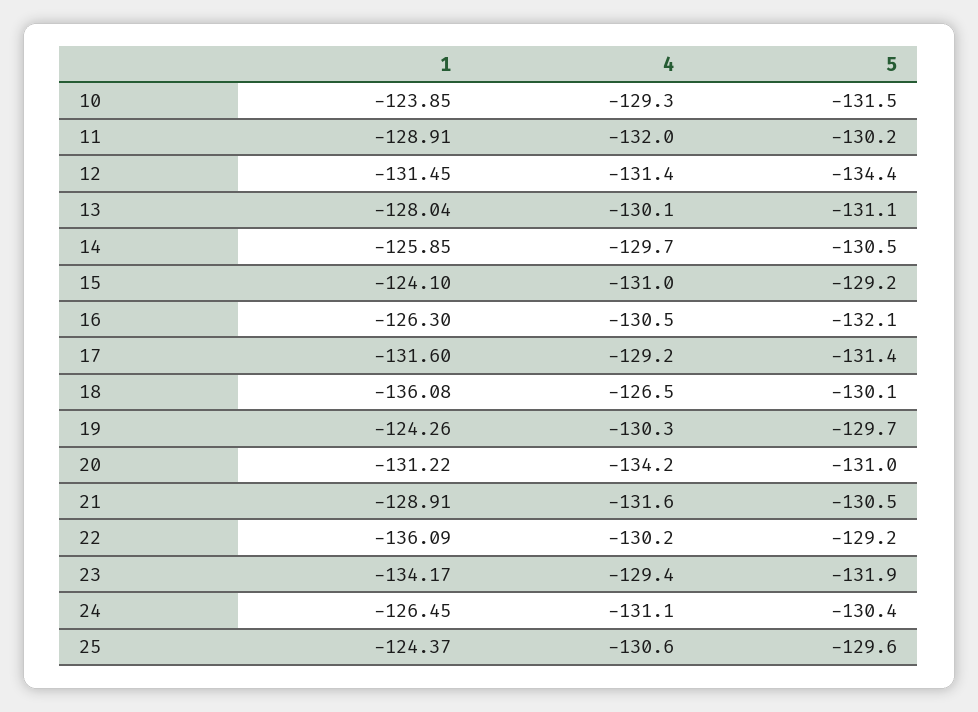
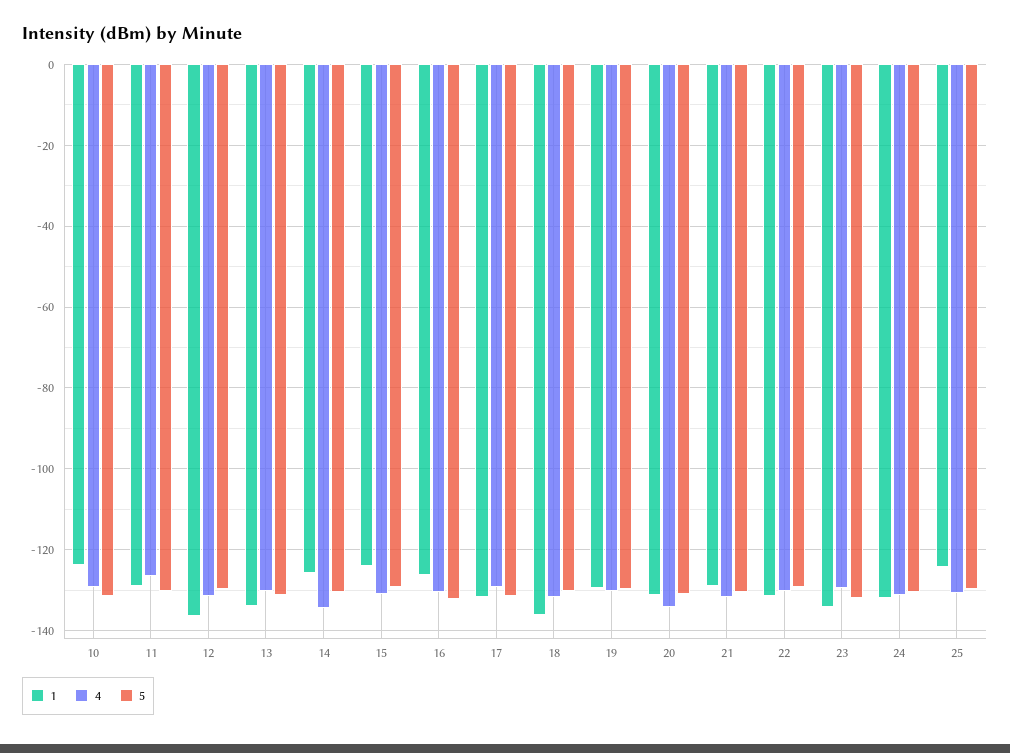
  {
    "1": {
      "10": -123.85,
      "11": -128.91,
-     "12": -131.45,
+     "12": -136,
-     "13": -128.04,
+     "13": -134,
      "14": -125.85,
      "15": -124.1,
      "16": -126.3,
      "17": -131.6,
      "18": -136.08,
-     "19": -124.26,
+     "19": -130,
      "20": -131.22,
      "21": -128.91,
-     "22": -136.09,
+     "22": -132,
      "23": -134.17,
-     "24": -126.45,
+     "24": -132,
      "25": -124.37
    },
    "4": {
      "10": -129.3,
-     "11": -132,
+     "11": -126,
      "12": -131.4,
      "13": -130.1,
-     "14": -129.7,
+     "14": -134,
      "15": -131,
      "16": -130.5,
      "17": -129.2,
-     "18": -126.5,
+     "18": -132,
      "19": -130.3,
      "20": -134.2,
      "21": -131.6,
      "22": -130.2,
      "23": -129.4,
      "24": -131.1,
      "25": -130.6
    },
    "5": {
      "10": -131.5,
      "11": -130.2,
-     "12": -134.4,
+     "12": -130,
      "13": -131.1,
      "14": -130.5,
      "15": -129.2,
      "16": -132.1,
      "17": -131.4,
      "18": -130.1,
      "19": -129.7,
      "20": -131,
      "21": -130.5,
      "22": -129.2,
      "23": -131.9,
      "24": -130.4,
      "25": -129.6
    }
  }

